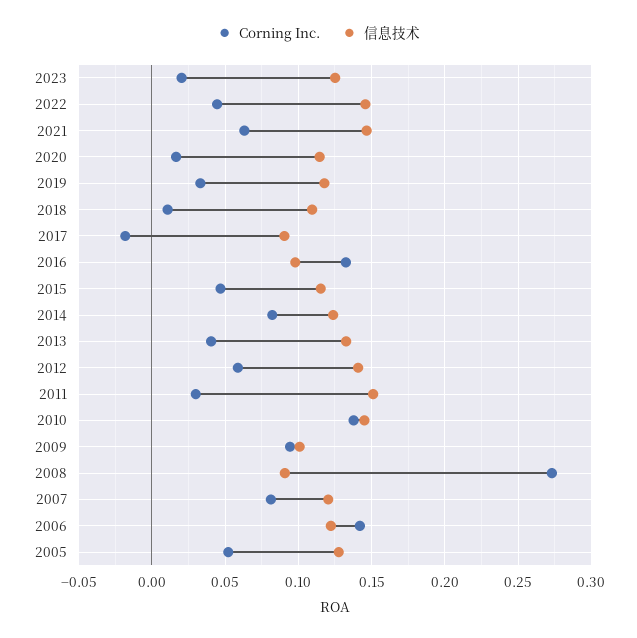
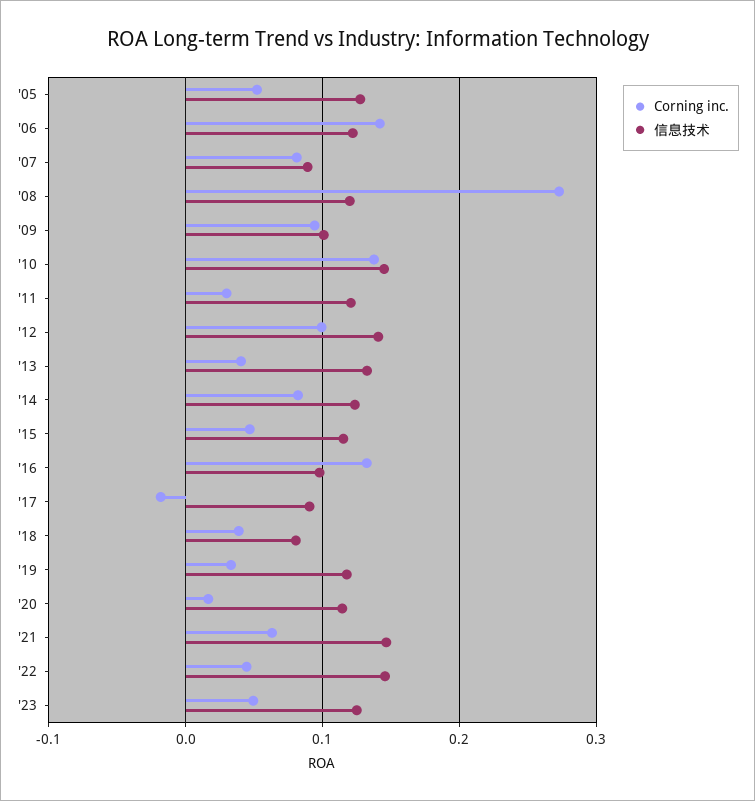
  {
    "Corning Inc.": {
-     "2023": 0.02,
+     "2023": 0.05,
      "2022": 0.045,
      "2021": 0.065,
      "2020": 0.015,
      "2019": 0.035,
-     "2018": 0.01,
+     "2018": 0.04,
      "2017": -0.02,
      "2016": 0.13,
      "2015": 0.045,
      "2014": 0.08,
      "2013": 0.04,
-     "2012": 0.06,
+     "2012": 0.1,
      "2011": 0.03,
      "2010": 0.14,
      "2009": 0.095,
      "2008": 0.275,
      "2007": 0.08,
      "2006": 0.14,
      "2005": 0.05
    },
    "信息技术": {
      "2023": 0.125,
      "2022": 0.145,
      "2021": 0.145,
      "2020": 0.115,
      "2019": 0.12,
-     "2018": 0.11,
+     "2018": 0.08,
      "2017": 0.09,
      "2016": 0.1,
      "2015": 0.115,
      "2014": 0.125,
      "2013": 0.135,
      "2012": 0.14,
-     "2011": 0.15,
+     "2011": 0.12,
      "2010": 0.145,
      "2009": 0.1,
-     "2008": 0.09,
+     "2008": 0.12,
-     "2007": 0.12,
+     "2007": 0.09,
      "2006": 0.12,
      "2005": 0.13
    }
  }

